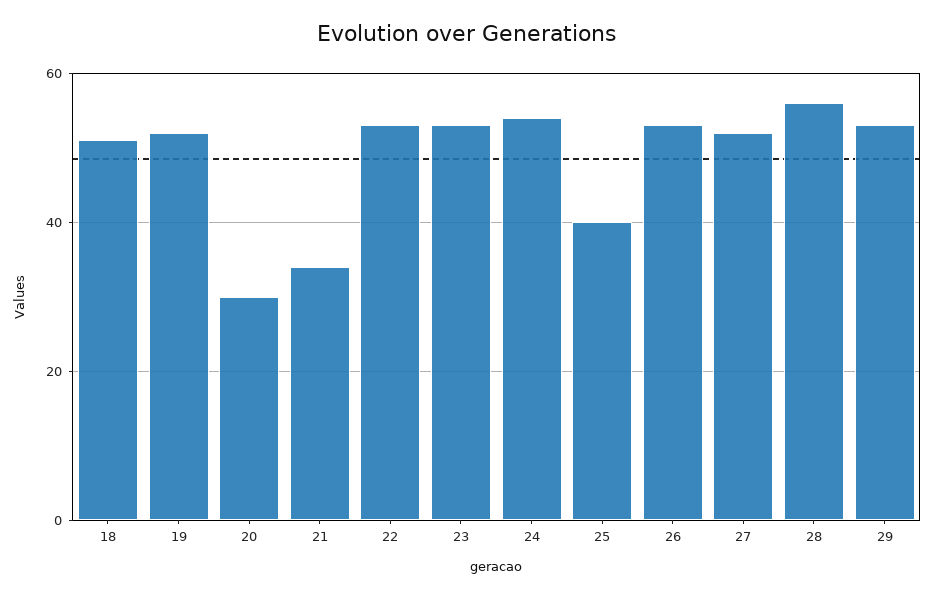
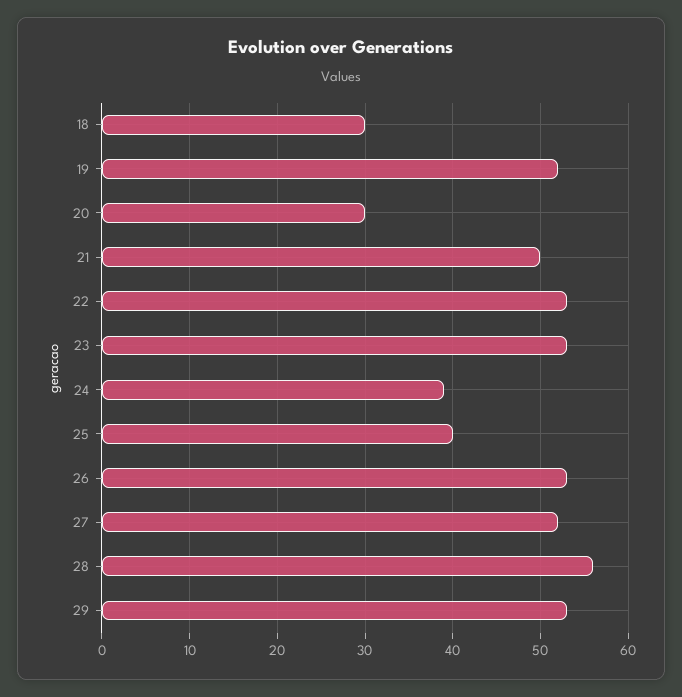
  {
-   "18": 50,
+   "18": 30,
    "19": 52,
    "20": 30,
-   "21": 35,
+   "21": 50,
    "22": 53,
    "23": 53,
-   "24": 55,
+   "24": 39,
    "25": 40,
    "26": 53,
    "27": 52,
    "28": 56,
    "29": 53
  }

